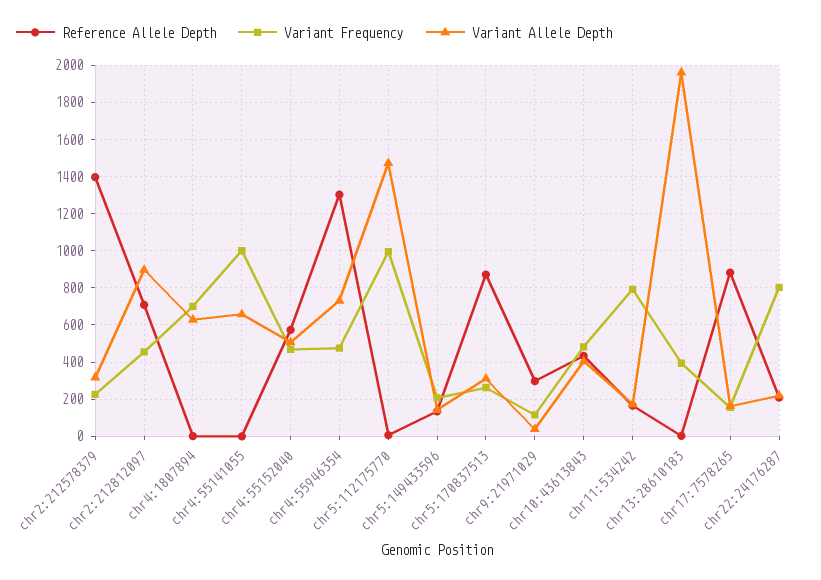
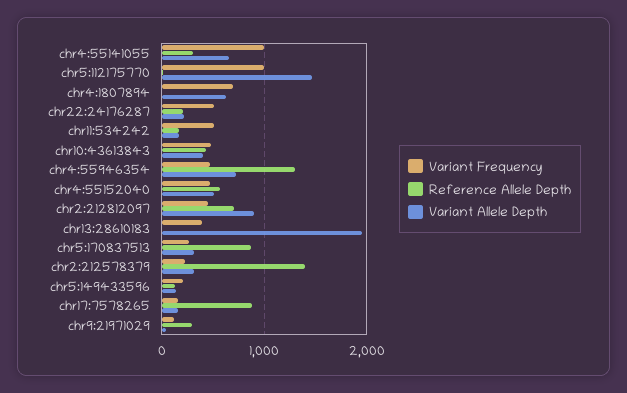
  {
    "Reference Allele Depth": {
      "chr2:212578379": 1400,
      "chr2:212812097": 700,
      "chr4:1807894": 0,
-     "chr4:55141055": 0,
+     "chr4:55141055": 300,
      "chr4:55152040": 550,
      "chr4:55946354": 1300,
      "chr5:112175770": 0,
      "chr5:149433596": 150,
      "chr5:170837513": 850,
      "chr9:21971029": 300,
      "chr10:43613843": 450,
      "chr11:534242": 150,
      "chr13:28610183": 0,
      "chr17:7578265": 900,
      "chr22:24176287": 200
    },
    "Variant Frequency": {
      "chr2:212578379": 250,
      "chr2:212812097": 450,
      "chr4:1807894": 700,
      "chr4:55141055": 1000,
      "chr4:55152040": 450,
      "chr4:55946354": 500,
      "chr5:112175770": 1000,
      "chr5:149433596": 200,
      "chr5:170837513": 250,
      "chr9:21971029": 100,
      "chr10:43613843": 500,
-     "chr11:534242": 800,
+     "chr11:534242": 500,
      "chr13:28610183": 400,
      "chr17:7578265": 150,
-     "chr22:24176287": 800
+     "chr22:24176287": 500
    },
    "Variant Allele Depth": {
      "chr2:212578379": 300,
      "chr2:212812097": 900,
      "chr4:1807894": 650,
      "chr4:55141055": 650,
      "chr4:55152040": 500,
      "chr4:55946354": 750,
      "chr5:112175770": 1450,
      "chr5:149433596": 150,
      "chr5:170837513": 300,
      "chr9:21971029": 50,
      "chr10:43613843": 400,
      "chr11:534242": 150,
      "chr13:28610183": 1950,
      "chr17:7578265": 150,
      "chr22:24176287": 200
    }
  }

